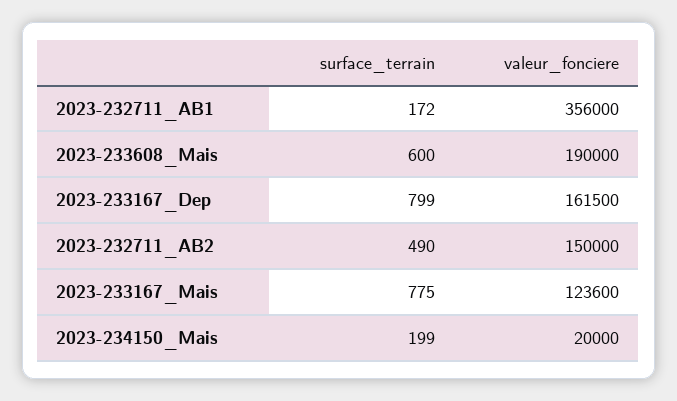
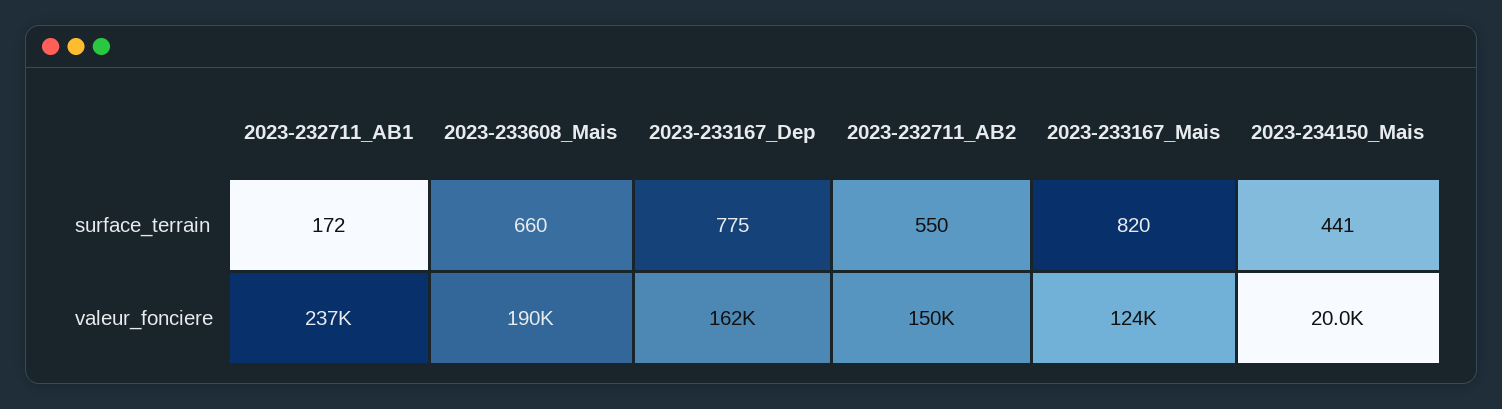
  {
    "surface_terrain": {
      "2023-232711_AB1": 172,
-     "2023-233608_Mais": 600,
+     "2023-233608_Mais": 660,
-     "2023-233167_Dep": 799,
+     "2023-233167_Dep": 775,
-     "2023-232711_AB2": 490,
+     "2023-232711_AB2": 550,
-     "2023-233167_Mais": 775,
+     "2023-233167_Mais": 820,
-     "2023-234150_Mais": 199
+     "2023-234150_Mais": 441
    },
    "valeur_fonciere": {
-     "2023-232711_AB1": 356000,
+     "2023-232711_AB1": 237000,
      "2023-233608_Mais": 190000,
      "2023-233167_Dep": 161500,
      "2023-232711_AB2": 150000,
      "2023-233167_Mais": 123600,
      "2023-234150_Mais": 20000
    }
  }

